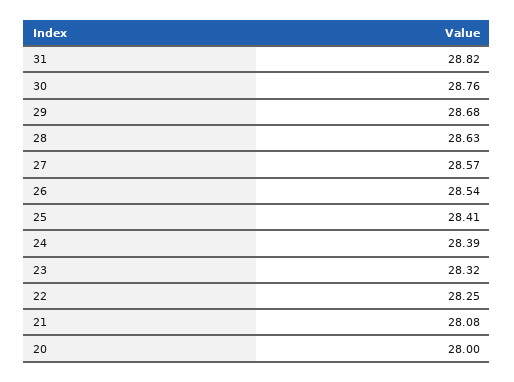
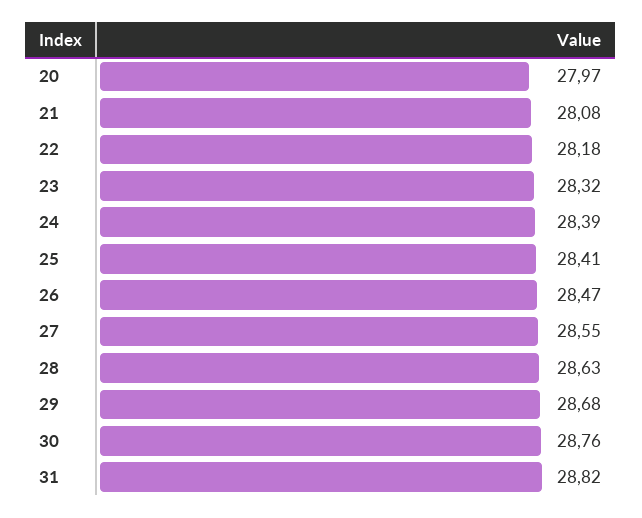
  {
    "31": 28.82,
    "30": 28.76,
    "29": 28.68,
    "28": 28.63,
-   "27": 28.57,
+   "27": 28.55,
-   "26": 28.54,
+   "26": 28.47,
    "25": 28.41,
    "24": 28.39,
    "23": 28.32,
-   "22": 28.25,
+   "22": 28.18,
    "21": 28.08,
-   "20": 28
+   "20": 27.97
  }

